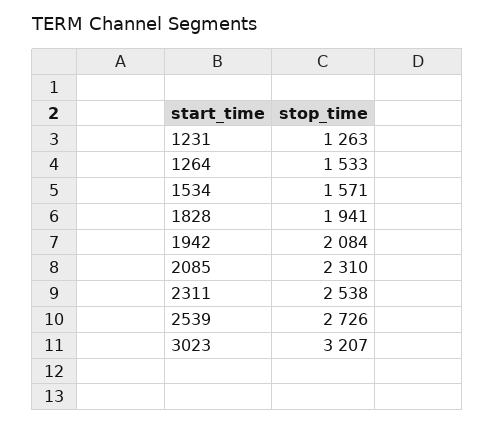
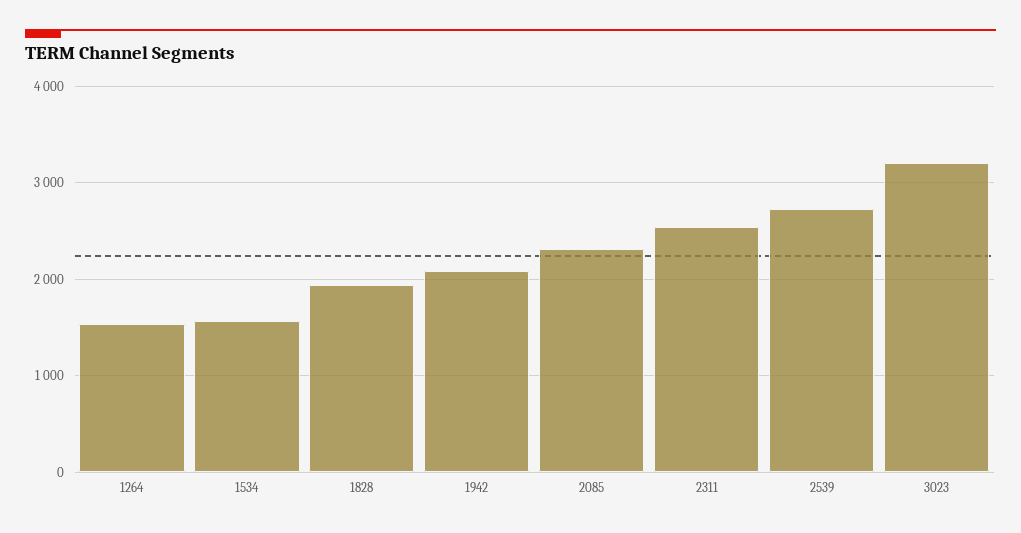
  {
-   "1231": 1263,
    "1264": 1533,
    "1534": 1571,
    "1828": 1941,
    "1942": 2084,
    "2085": 2310,
    "2311": 2538,
    "2539": 2726,
    "3023": 3207
  }

